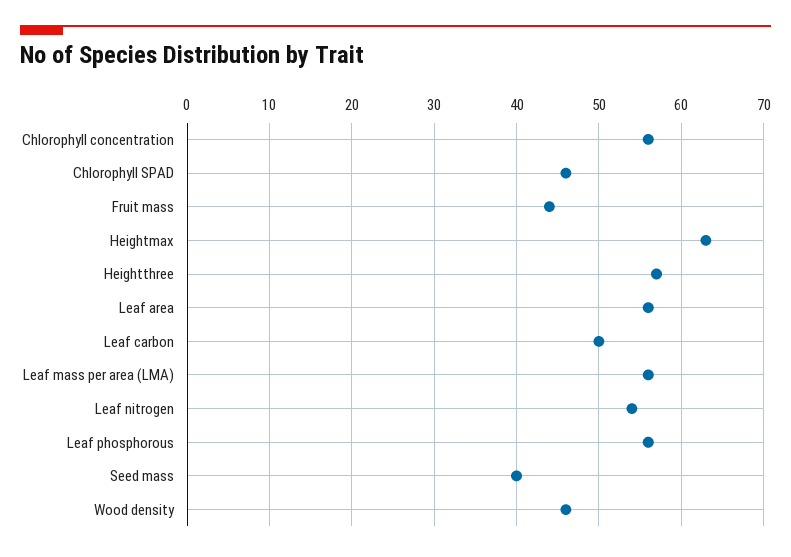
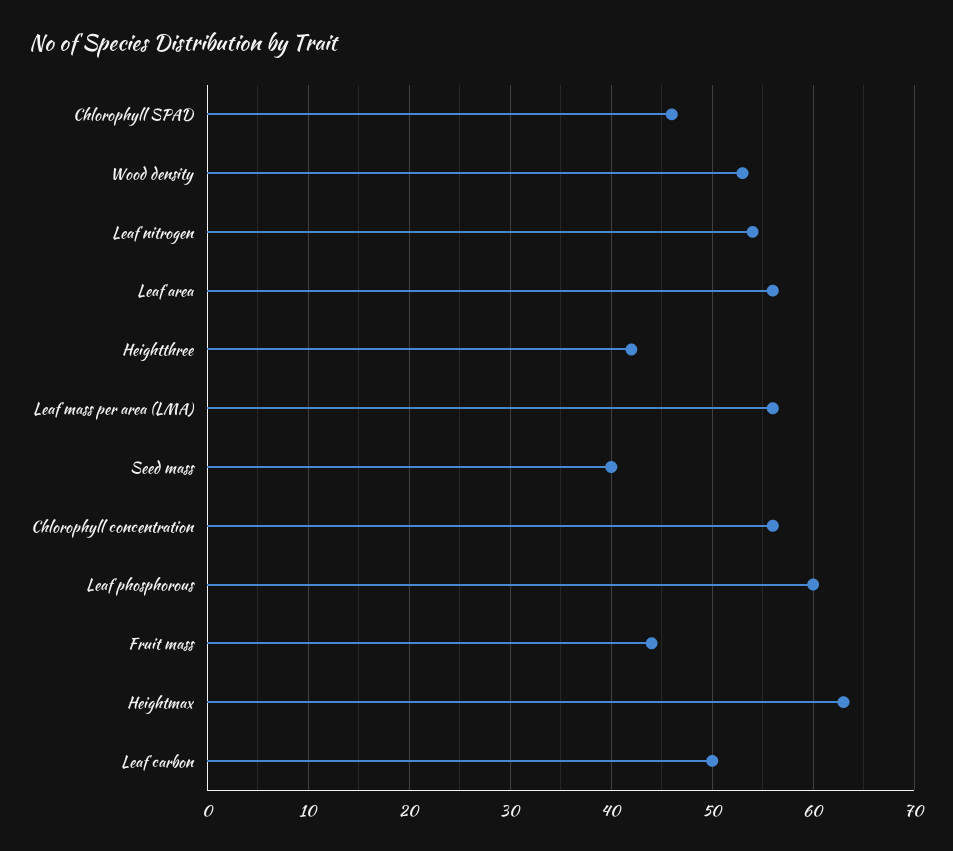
  {
    "Chlorophyll concentration": 56,
    "Chlorophyll SPAD": 46,
    "Fruit mass": 44,
    "Heightmax": 63,
-   "Heightthree": 57,
+   "Heightthree": 42,
    "Leaf area": 56,
    "Leaf carbon": 50,
    "Leaf mass per area (LMA)": 56,
    "Leaf nitrogen": 54,
-   "Leaf phosphorous": 56,
+   "Leaf phosphorous": 60,
    "Seed mass": 40,
-   "Wood density": 46
+   "Wood density": 53
  }

